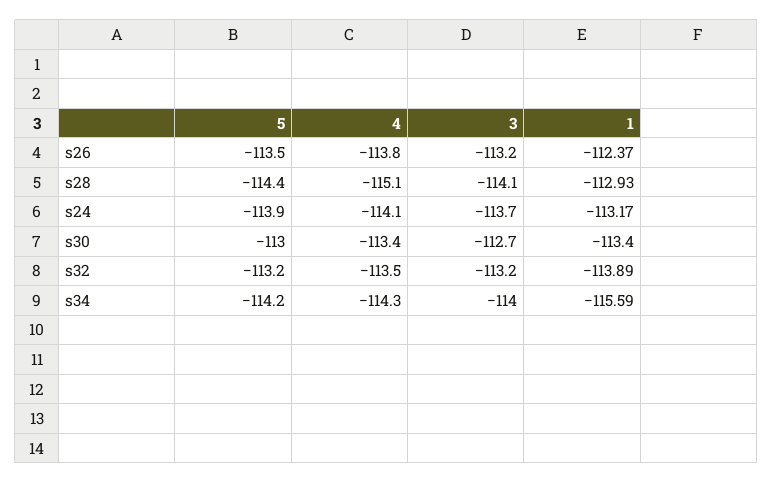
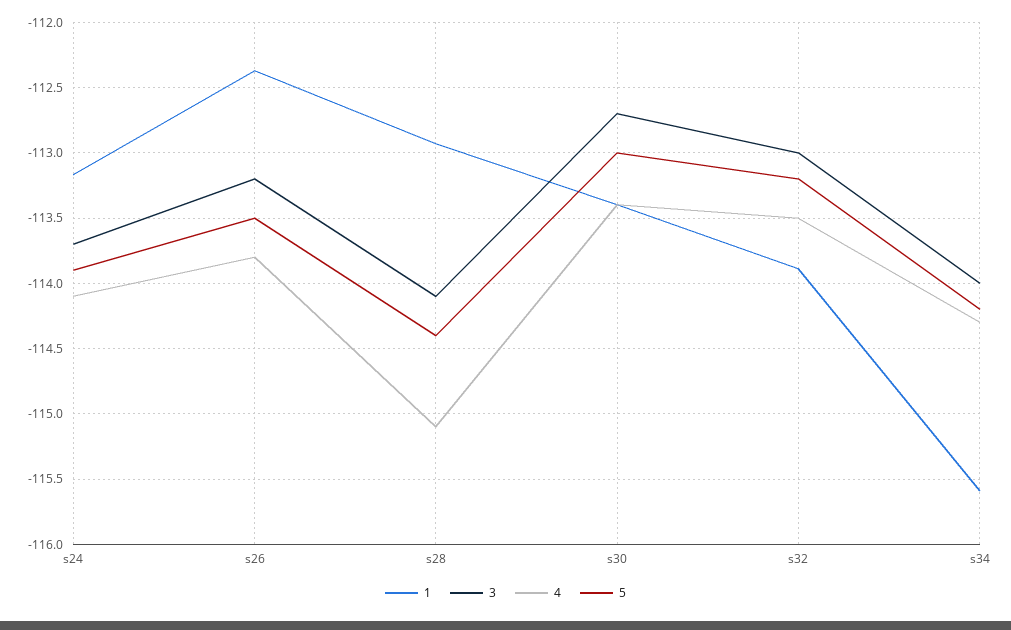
  {
    "5": {
      "s26": -113.5,
      "s28": -114.4,
      "s24": -113.9,
      "s30": -113,
      "s32": -113.2,
      "s34": -114.2
    },
    "4": {
      "s26": -113.8,
      "s28": -115.1,
      "s24": -114.1,
      "s30": -113.4,
      "s32": -113.5,
      "s34": -114.3
    },
    "3": {
      "s26": -113.2,
      "s28": -114.1,
      "s24": -113.7,
      "s30": -112.7,
-     "s32": -113.2,
+     "s32": -113,
      "s34": -114
    },
    "1": {
      "s26": -112.37,
      "s28": -112.93,
      "s24": -113.17,
      "s30": -113.4,
      "s32": -113.89,
      "s34": -115.59
    }
  }

